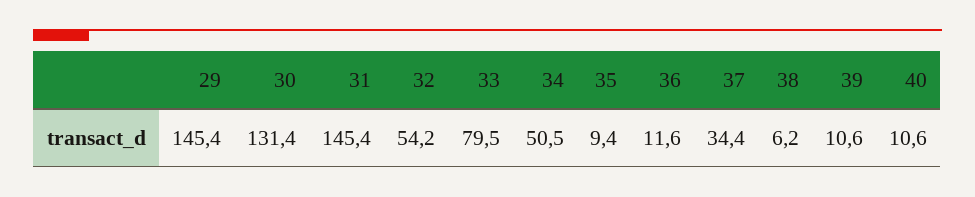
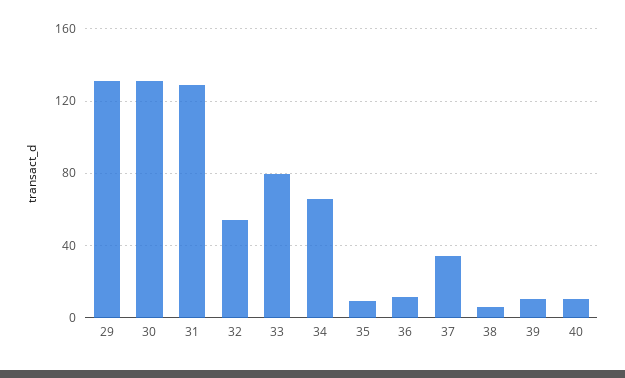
  {
-   "29": 145.4,
+   "29": 130,
    "30": 131.4,
-   "31": 145.4,
+   "31": 130,
    "32": 54.2,
    "33": 79.5,
-   "34": 50.5,
+   "34": 65,
    "35": 9.4,
    "36": 11.6,
    "37": 34.4,
    "38": 6.2,
    "39": 10.6,
    "40": 10.6
  }

